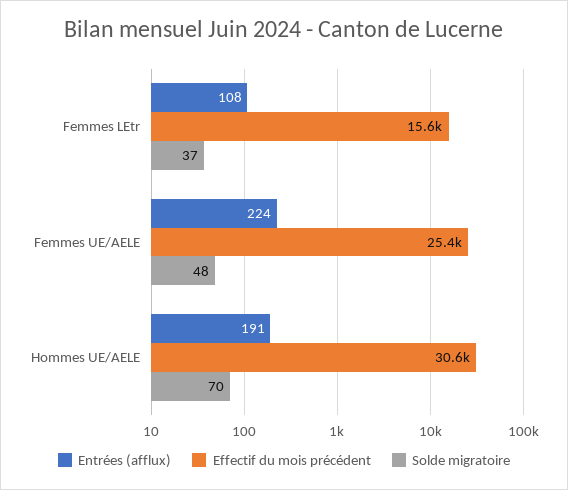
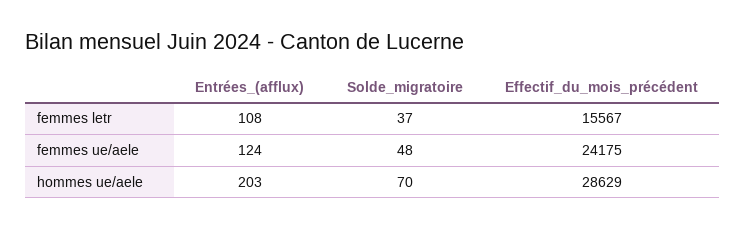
  {
    "Entrées (afflux)": {
      "Femmes LEtr": 108,
-     "Femmes UE/AELE": 224,
+     "Femmes UE/AELE": 124,
-     "Hommes UE/AELE": 191
+     "Hommes UE/AELE": 203
    },
    "Effectif du mois précédent": {
      "Femmes LEtr": 15567,
-     "Femmes UE/AELE": 25400,
+     "Femmes UE/AELE": 24175,
-     "Hommes UE/AELE": 30600
+     "Hommes UE/AELE": 28629
    },
    "Solde migratoire": {
      "Femmes LEtr": 37,
      "Femmes UE/AELE": 48,
      "Hommes UE/AELE": 70
    }
  }

